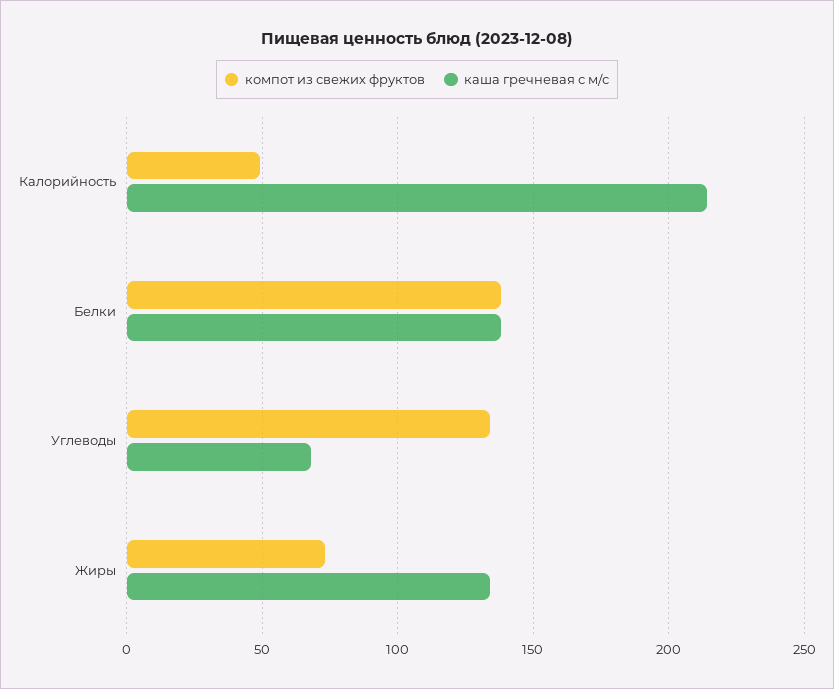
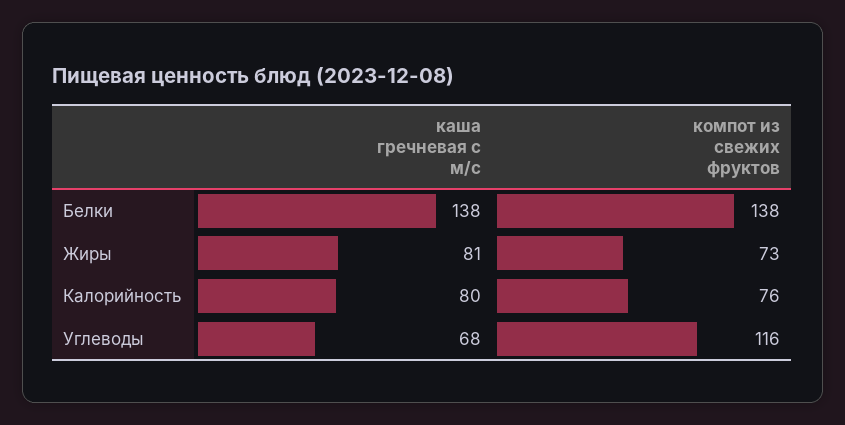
  {
    "компот из свежих фруктов": {
-     "Калорийность": 50,
+     "Калорийность": 76,
      "Белки": 138,
-     "Углеводы": 135,
+     "Углеводы": 116,
      "Жиры": 73
    },
    "каша гречневая с м/с": {
-     "Калорийность": 215,
+     "Калорийность": 80,
      "Белки": 138,
      "Углеводы": 68,
-     "Жиры": 135
+     "Жиры": 81
    }
  }

